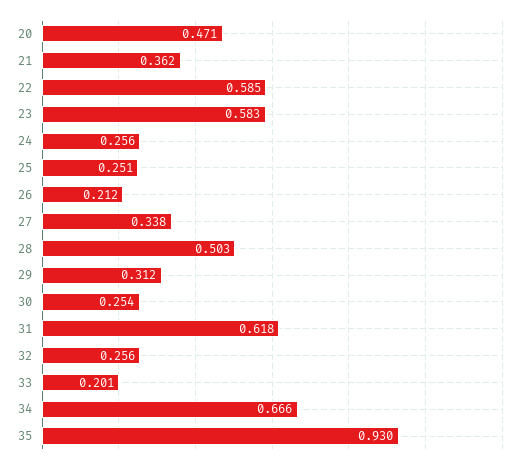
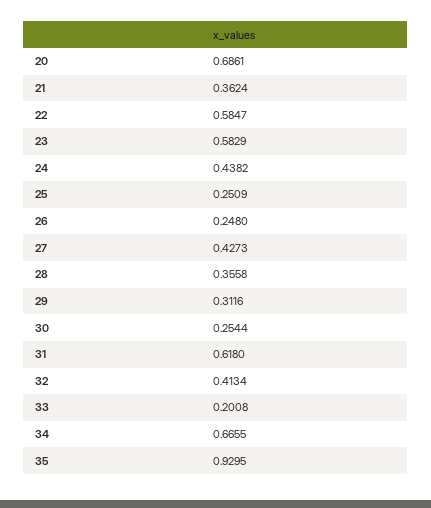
  {
-   "20": 0.471,
+   "20": 0.6861,
    "21": 0.3624,
    "22": 0.5847,
    "23": 0.5829,
-   "24": 0.256,
+   "24": 0.4382,
    "25": 0.2509,
-   "26": 0.212,
+   "26": 0.248,
-   "27": 0.338,
+   "27": 0.4273,
-   "28": 0.503,
+   "28": 0.3558,
    "29": 0.3116,
    "30": 0.2544,
    "31": 0.618,
-   "32": 0.256,
+   "32": 0.4134,
    "33": 0.2008,
    "34": 0.6655,
    "35": 0.9295
  }

